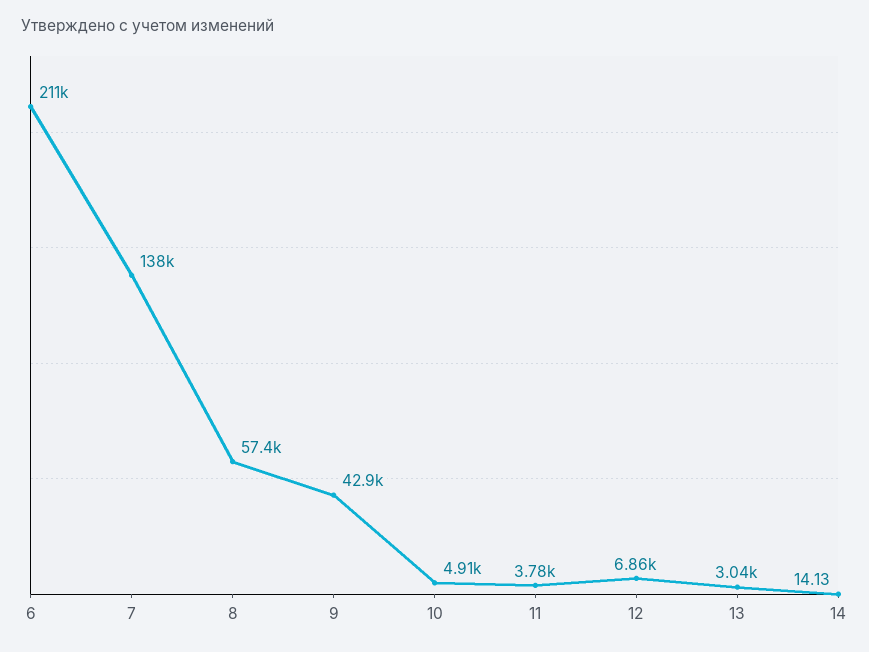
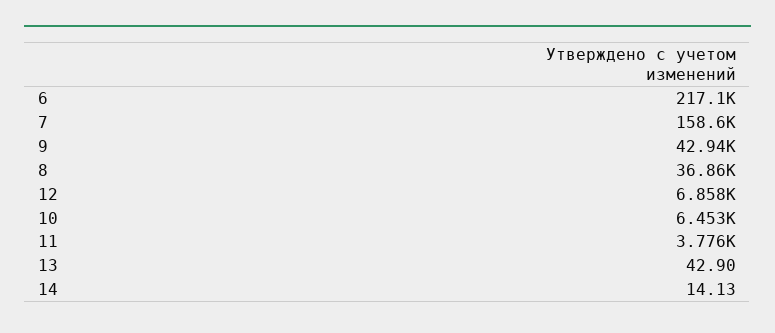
  {
-   "6": 211000,
+   "6": 217100,
-   "7": 138000,
+   "7": 158600,
-   "8": 57400,
+   "8": 36860,
    "9": 42940,
-   "10": 4910,
+   "10": 6453,
    "11": 3776,
    "12": 6858,
-   "13": 3040,
+   "13": 42.9,
    "14": 14.13
  }

